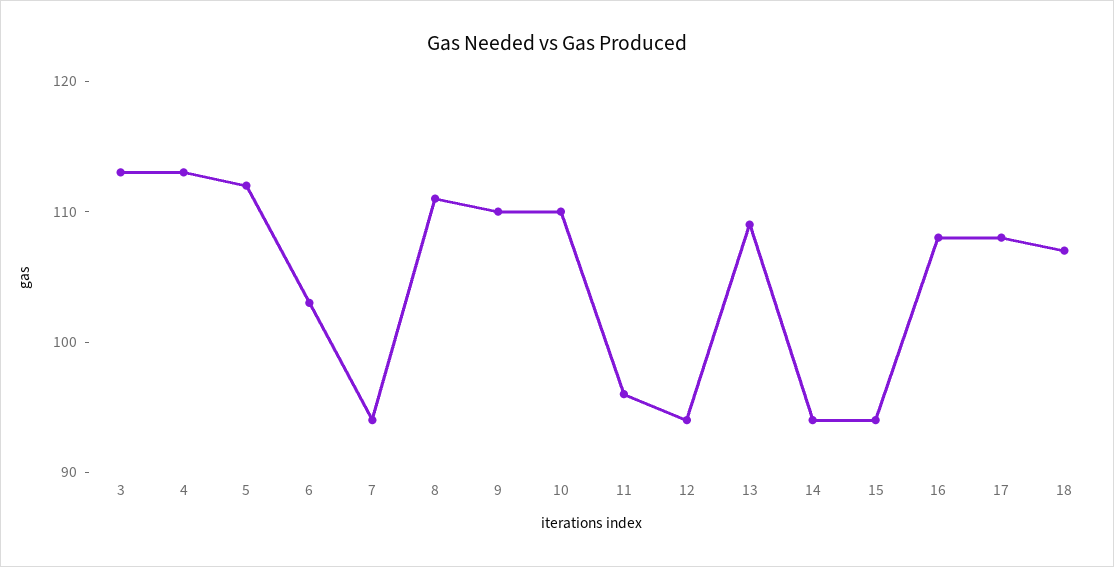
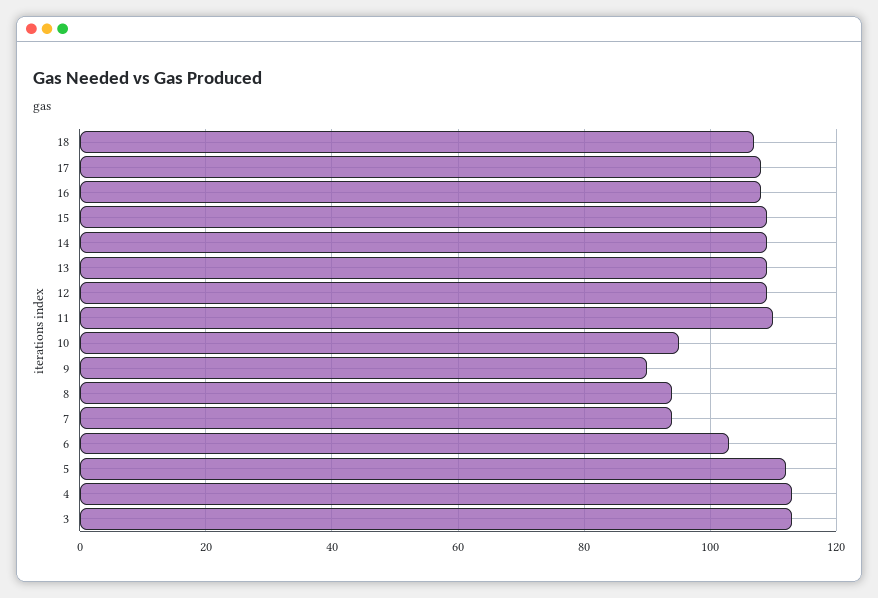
  {
    "3": 113,
    "4": 113,
    "5": 112,
    "6": 103,
    "7": 94,
-   "8": 111,
+   "8": 95,
-   "9": 110,
+   "9": 90,
-   "10": 110,
+   "10": 95,
-   "11": 96,
+   "11": 110,
-   "12": 94,
+   "12": 110,
    "13": 109,
-   "14": 94,
+   "14": 110,
-   "15": 94,
+   "15": 110,
    "16": 108,
    "17": 108,
    "18": 107
  }

